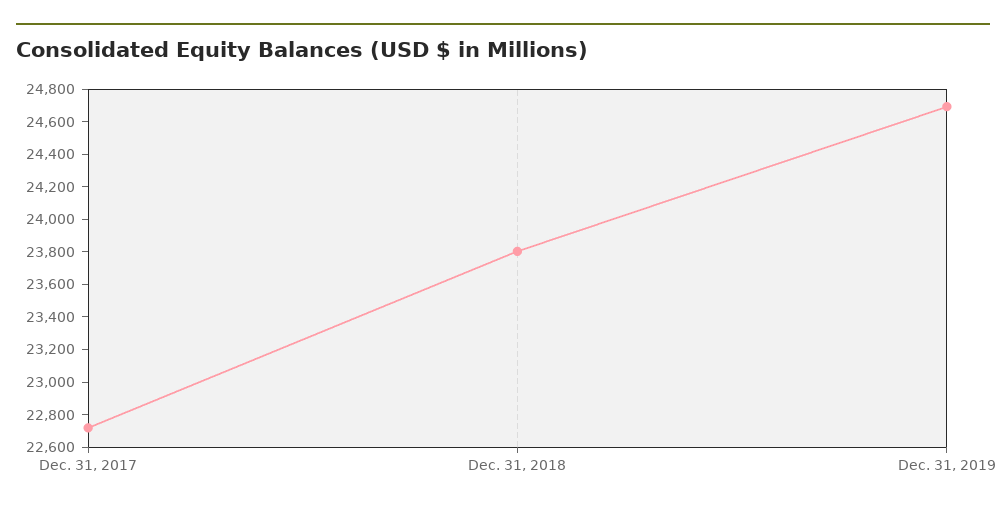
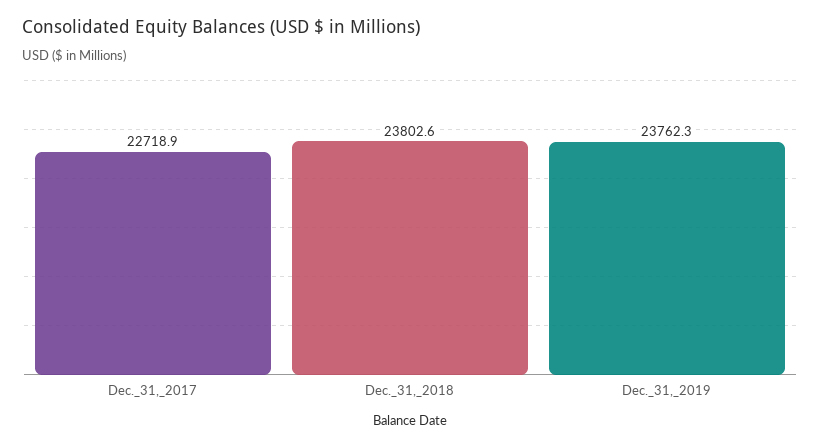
  {
    "Dec. 31, 2017": 22718.9,
    "Dec. 31, 2018": 23802.6,
-   "Dec. 31, 2019": 24700
+   "Dec. 31, 2019": 23762.3
  }

